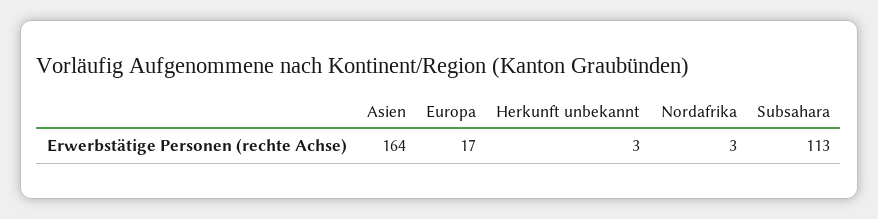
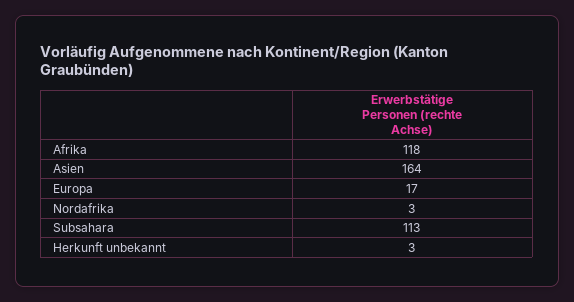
  {
    "Asien": 164,
    "Europa": 17,
    "Herkunft unbekannt": 3,
    "Nordafrika": 3,
-   "Subsahara": 113
+   "Subsahara": 113,
+   "Afrika": 118
  }

